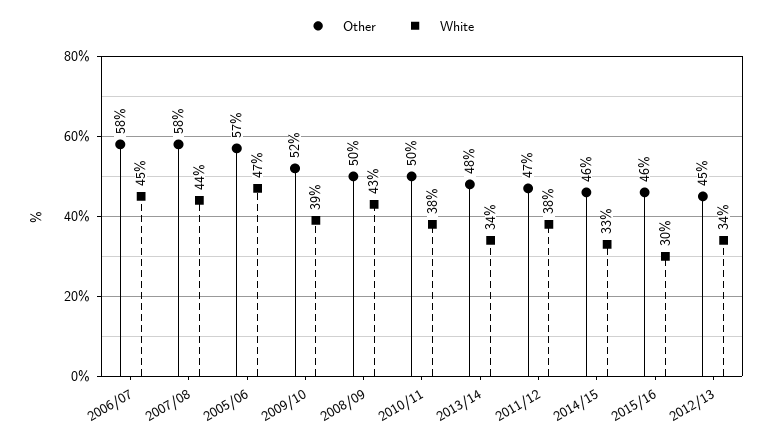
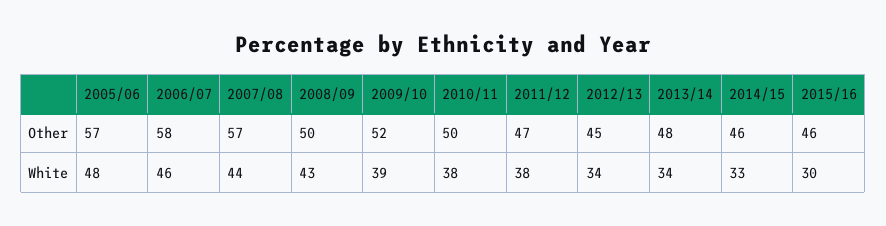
  {
    "Other": {
      "2006/07": 58,
-     "2007/08": 58,
+     "2007/08": 57,
      "2005/06": 57,
      "2009/10": 52,
      "2008/09": 50,
      "2010/11": 50,
      "2013/14": 48,
      "2011/12": 47,
      "2014/15": 46,
      "2015/16": 46,
      "2012/13": 45
    },
    "White": {
-     "2006/07": 45,
+     "2006/07": 46,
      "2007/08": 44,
-     "2005/06": 47,
+     "2005/06": 48,
      "2009/10": 39,
      "2008/09": 43,
      "2010/11": 38,
      "2013/14": 34,
      "2011/12": 38,
      "2014/15": 33,
      "2015/16": 30,
      "2012/13": 34
    }
  }

